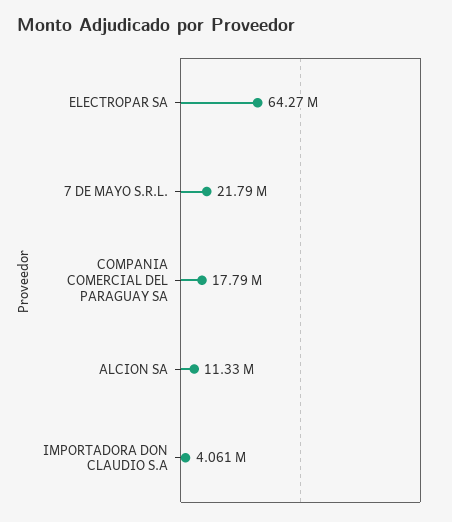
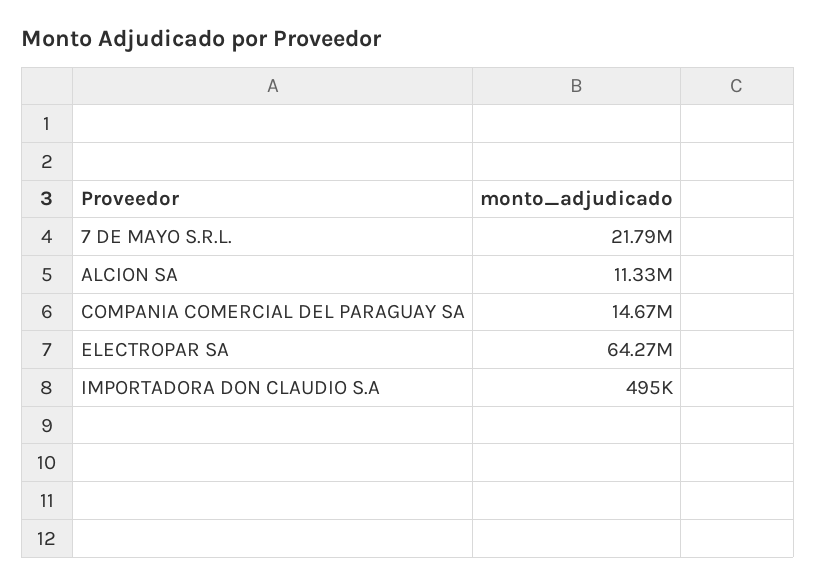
  {
    "ELECTROPAR SA": 64270000,
    "7 DE MAYO S.R.L.": 21790000,
-   "COMPANIA COMERCIAL DEL PARAGUAY SA": 17790000,
+   "COMPANIA COMERCIAL DEL PARAGUAY SA": 14670000,
    "ALCION SA": 11330000,
-   "IMPORTADORA DON CLAUDIO S.A": 4061000
+   "IMPORTADORA DON CLAUDIO S.A": 495000
  }

